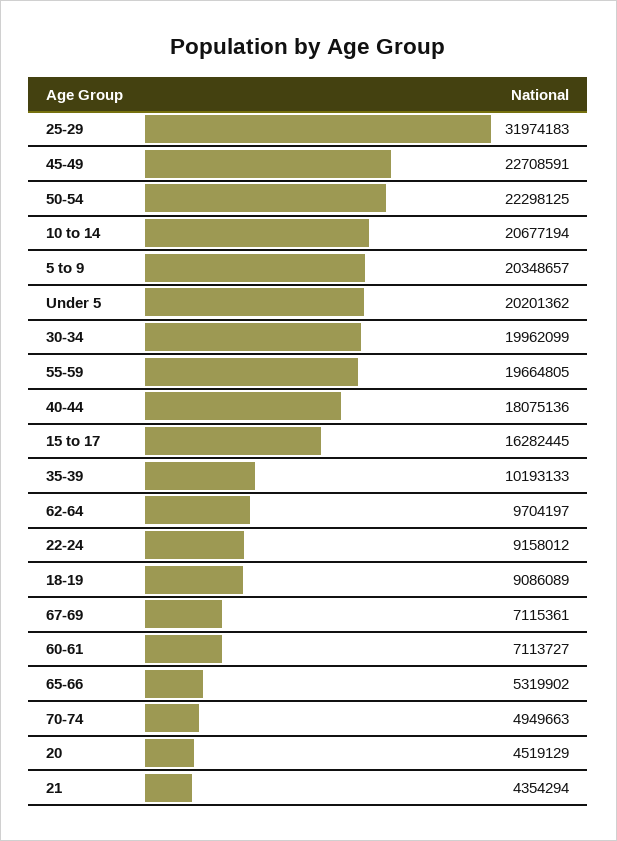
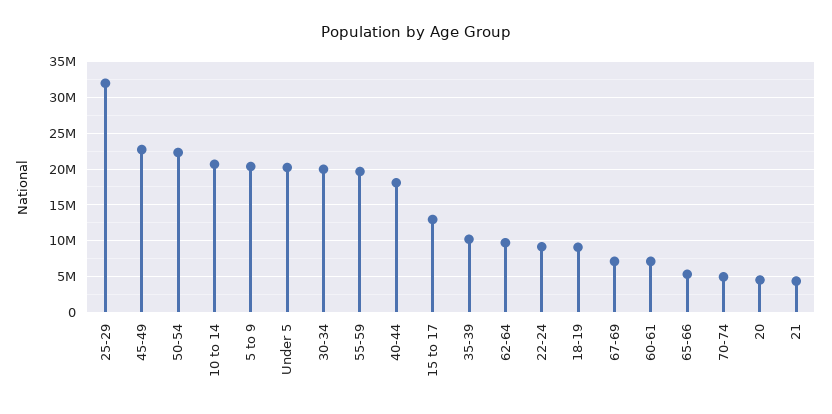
  {
    "25-29": 31974183,
    "45-49": 22708591,
    "50-54": 22298125,
    "10 to 14": 20677194,
    "5 to 9": 20348657,
    "Under 5": 20201362,
    "30-34": 19962099,
    "55-59": 19664805,
    "40-44": 18075136,
-   "15 to 17": 16282445,
+   "15 to 17": 13000000,
    "35-39": 10193133,
    "62-64": 9704197,
    "22-24": 9158012,
    "18-19": 9086089,
    "67-69": 7115361,
    "60-61": 7113727,
    "65-66": 5319902,
    "70-74": 4949663,
    "20": 4519129,
    "21": 4354294
  }

